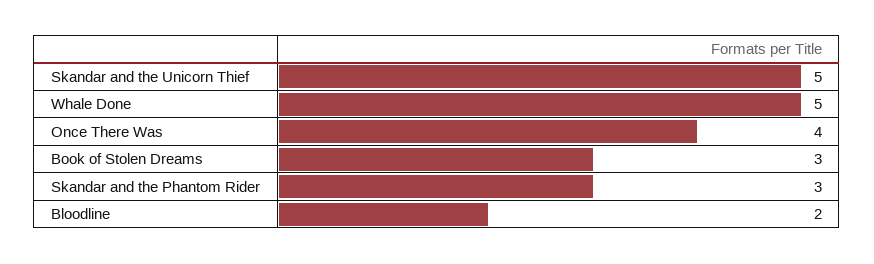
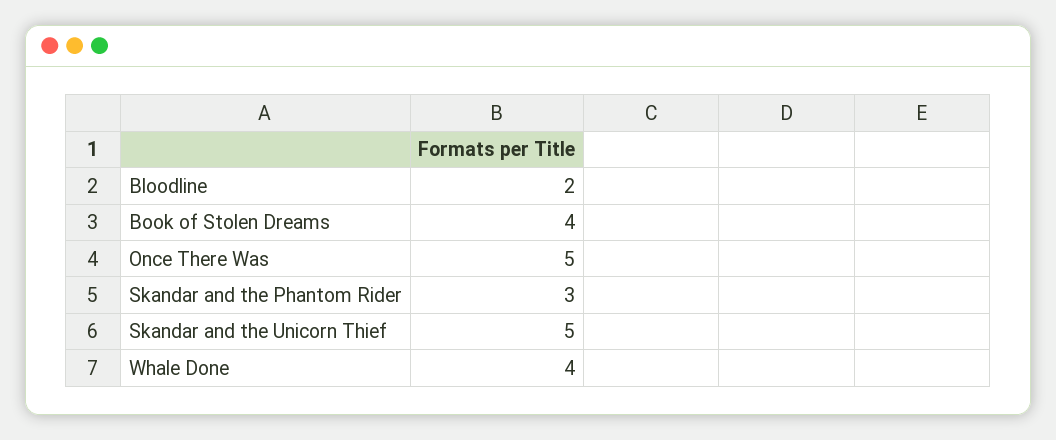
  {
    "Skandar and the Unicorn Thief": 5,
-   "Whale Done": 5,
+   "Whale Done": 4,
-   "Once There Was": 4,
+   "Once There Was": 5,
-   "Book of Stolen Dreams": 3,
+   "Book of Stolen Dreams": 4,
    "Skandar and the Phantom Rider": 3,
    "Bloodline": 2
  }

